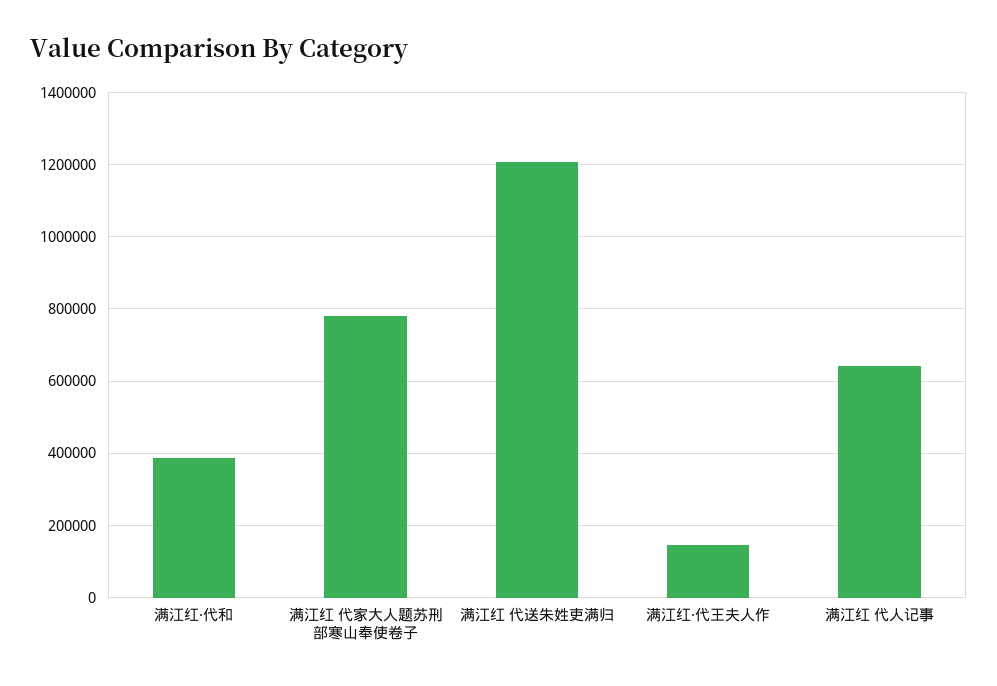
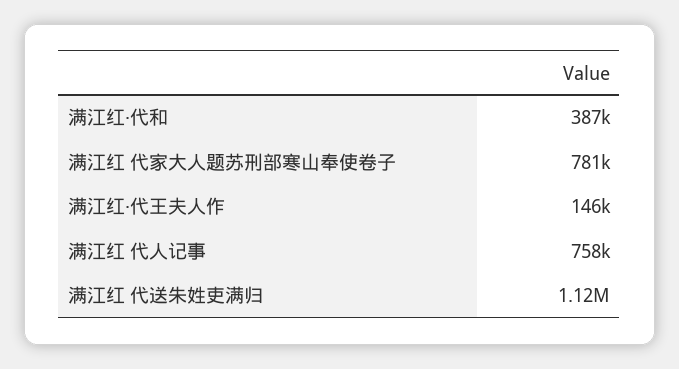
  {
    "满江红·代和": 387000,
    "满江红 代家大人题苏刑部寒山奉使卷子": 781000,
-   "满江红 代送朱姓吏满归": 1200000,
+   "满江红 代送朱姓吏满归": 1120000,
    "满江红·代王夫人作": 146000,
-   "满江红 代人记事": 640000
+   "满江红 代人记事": 758000
  }

